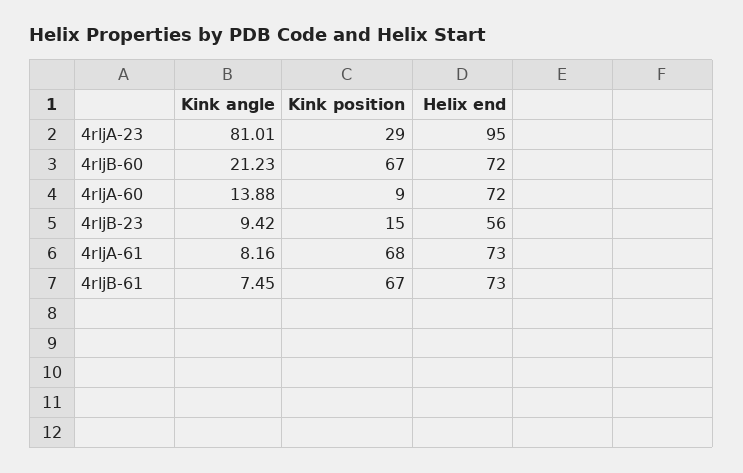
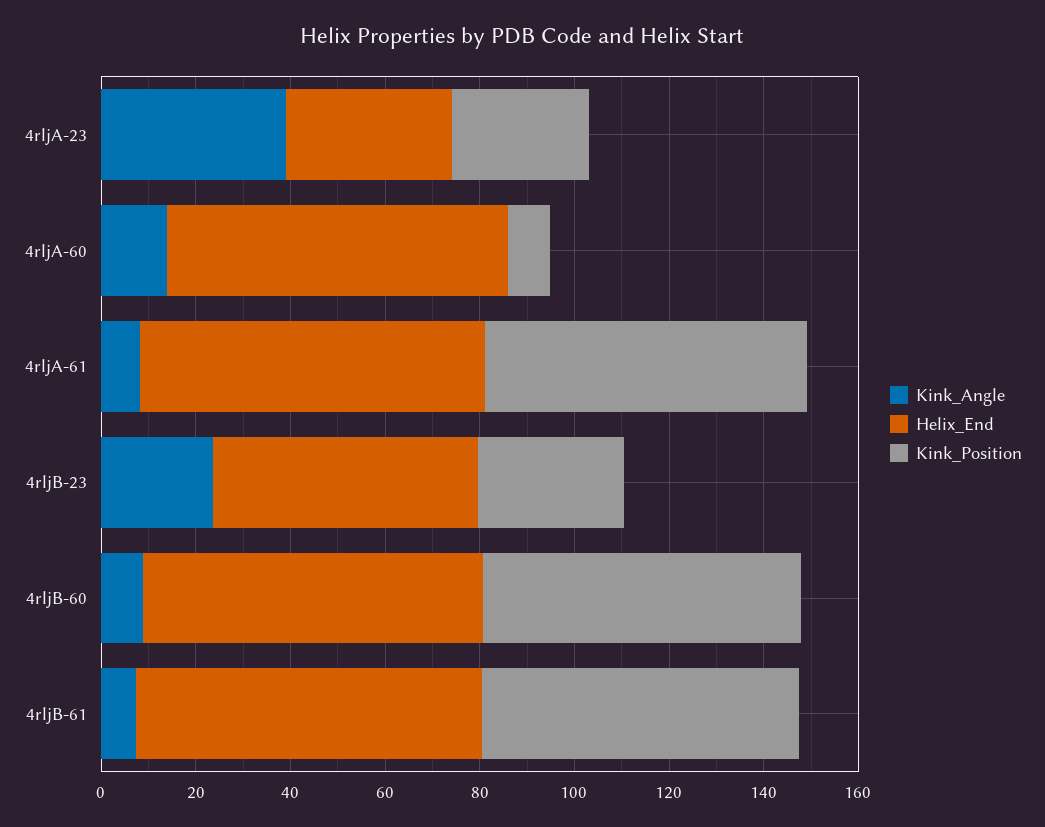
  {
    "Kink angle": {
-     "4rljA-23": 81.01,
+     "4rljA-23": 40,
-     "4rljB-60": 21.23,
+     "4rljB-60": 10,
      "4rljA-60": 13.88,
-     "4rljB-23": 9.42,
+     "4rljB-23": 25,
      "4rljA-61": 8.16,
      "4rljB-61": 7.45
    },
    "Kink position": {
      "4rljA-23": 29,
      "4rljB-60": 67,
      "4rljA-60": 9,
-     "4rljB-23": 15,
+     "4rljB-23": 30,
      "4rljA-61": 68,
      "4rljB-61": 67
    },
    "Helix end": {
-     "4rljA-23": 95,
+     "4rljA-23": 35,
      "4rljB-60": 72,
      "4rljA-60": 72,
      "4rljB-23": 56,
      "4rljA-61": 73,
      "4rljB-61": 73
    }
  }

